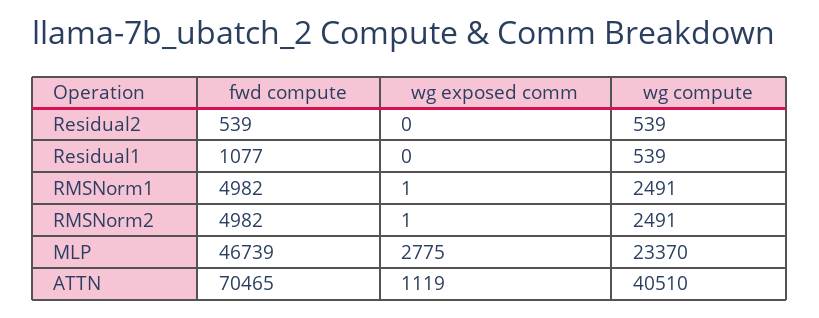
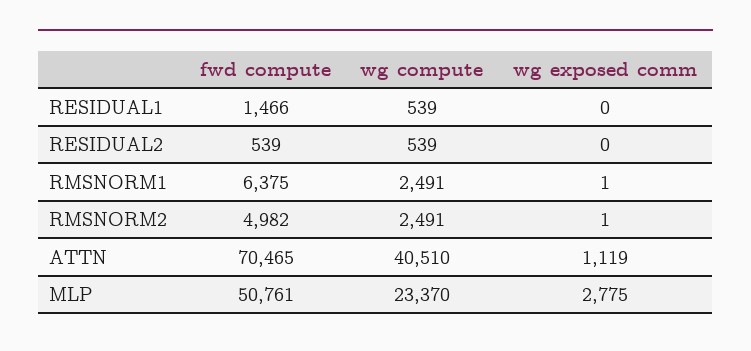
  {
    "fwd compute": {
      "Residual2": 539,
-     "Residual1": 1077,
+     "Residual1": 1466,
-     "RMSNorm1": 4982,
+     "RMSNorm1": 6375,
      "RMSNorm2": 4982,
-     "MLP": 46739,
+     "MLP": 50761,
      "ATTN": 70465
    },
    "wg exposed comm": {
      "Residual2": 0,
      "Residual1": 0,
      "RMSNorm1": 1,
      "RMSNorm2": 1,
      "MLP": 2775,
      "ATTN": 1119
    },
    "wg compute": {
      "Residual2": 539,
      "Residual1": 539,
      "RMSNorm1": 2491,
      "RMSNorm2": 2491,
      "MLP": 23370,
      "ATTN": 40510
    }
  }

